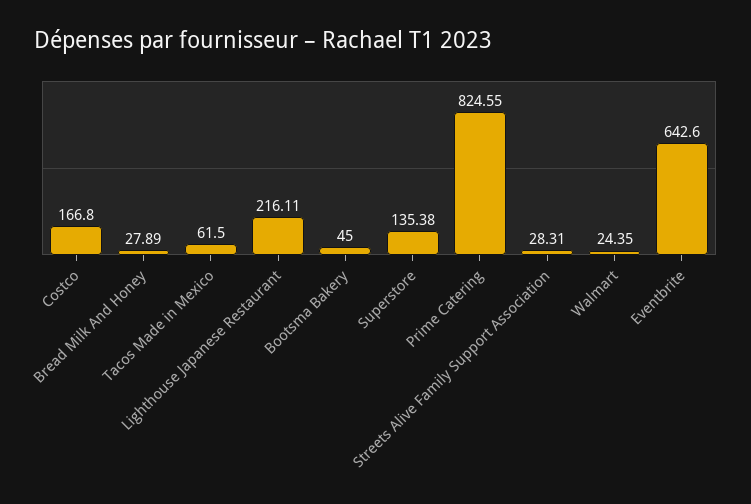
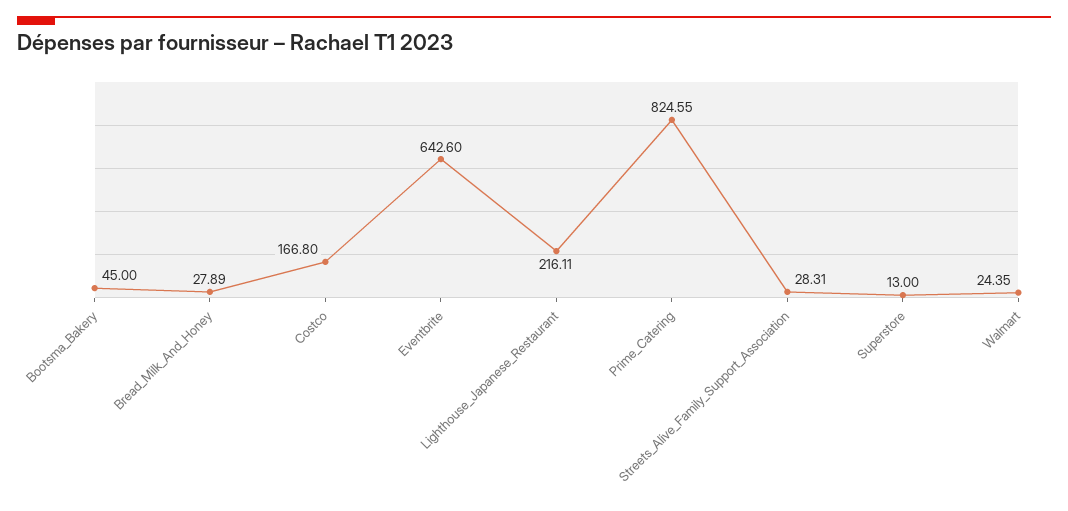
  {
    "Costco": 166.8,
    "Bread Milk And Honey": 27.89,
-   "Tacos Made in Mexico": 61.5,
    "Lighthouse Japanese Restaurant": 216.11,
    "Bootsma Bakery": 45,
-   "Superstore": 135.38,
+   "Superstore": 13,
    "Prime Catering": 824.55,
    "Streets Alive Family Support Association": 28.31,
    "Walmart": 24.35,
    "Eventbrite": 642.6
  }

